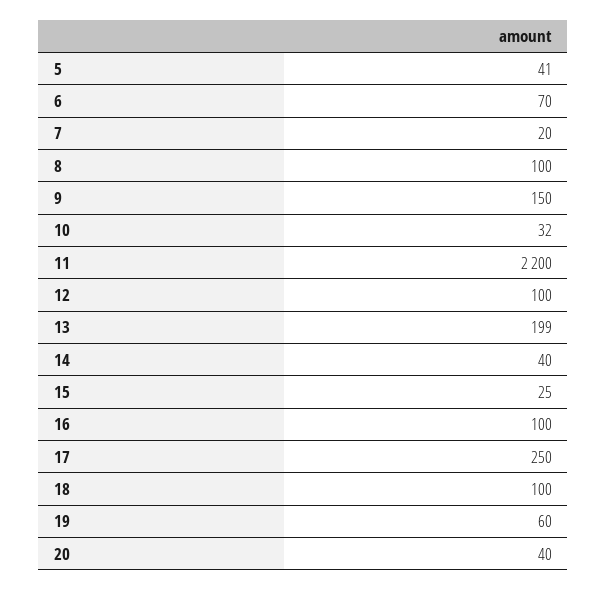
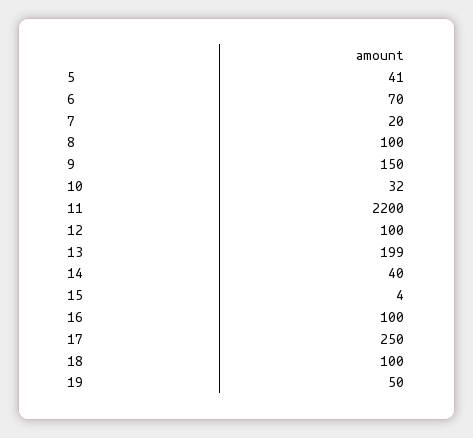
  {
    "5": 41,
    "6": 70,
    "7": 20,
    "8": 100,
    "9": 150,
    "10": 32,
    "11": 2200,
    "12": 100,
    "13": 199,
    "14": 40,
-   "15": 25,
+   "15": 4,
    "16": 100,
    "17": 250,
    "18": 100,
-   "19": 60,
+   "19": 50
-   "20": 40
  }

